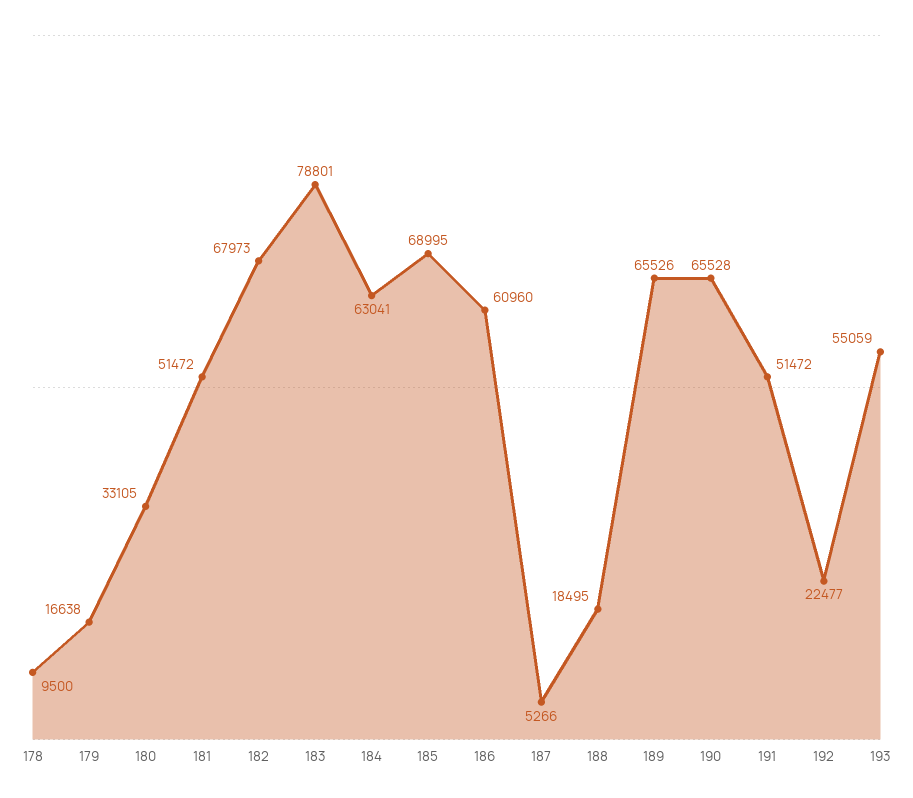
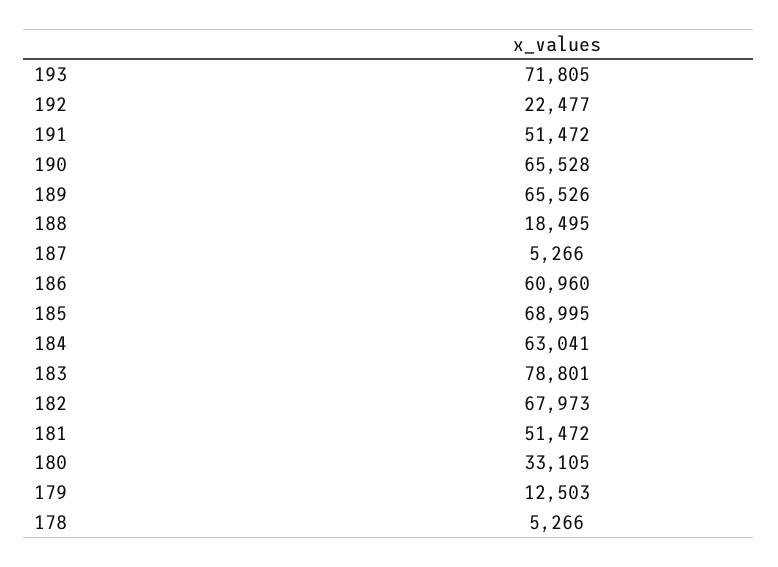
  {
-   "178": 9500,
+   "178": 5266,
-   "179": 16638,
+   "179": 12503,
    "180": 33105,
    "181": 51472,
    "182": 67973,
    "183": 78801,
    "184": 63041,
    "185": 68995,
    "186": 60960,
    "187": 5266,
    "188": 18495,
    "189": 65526,
    "190": 65528,
    "191": 51472,
    "192": 22477,
-   "193": 55059
+   "193": 71805
  }

